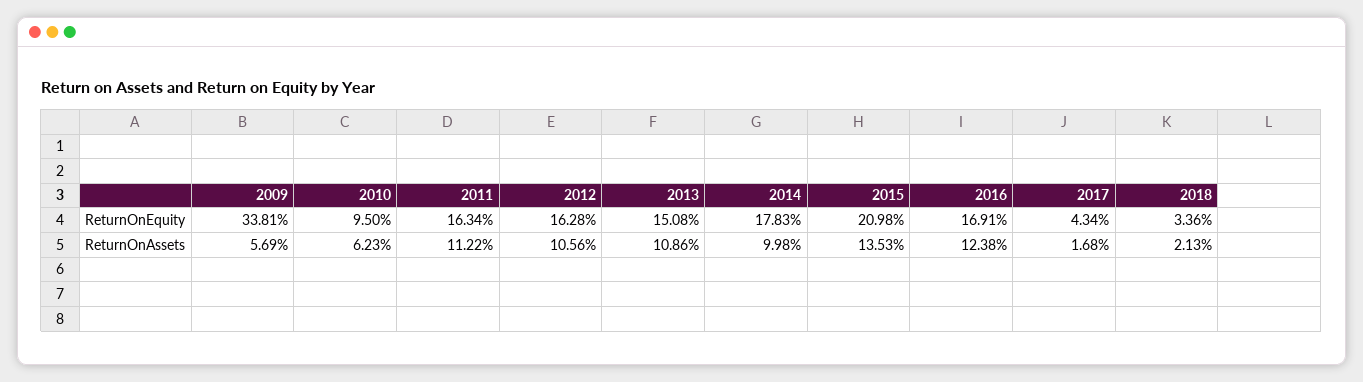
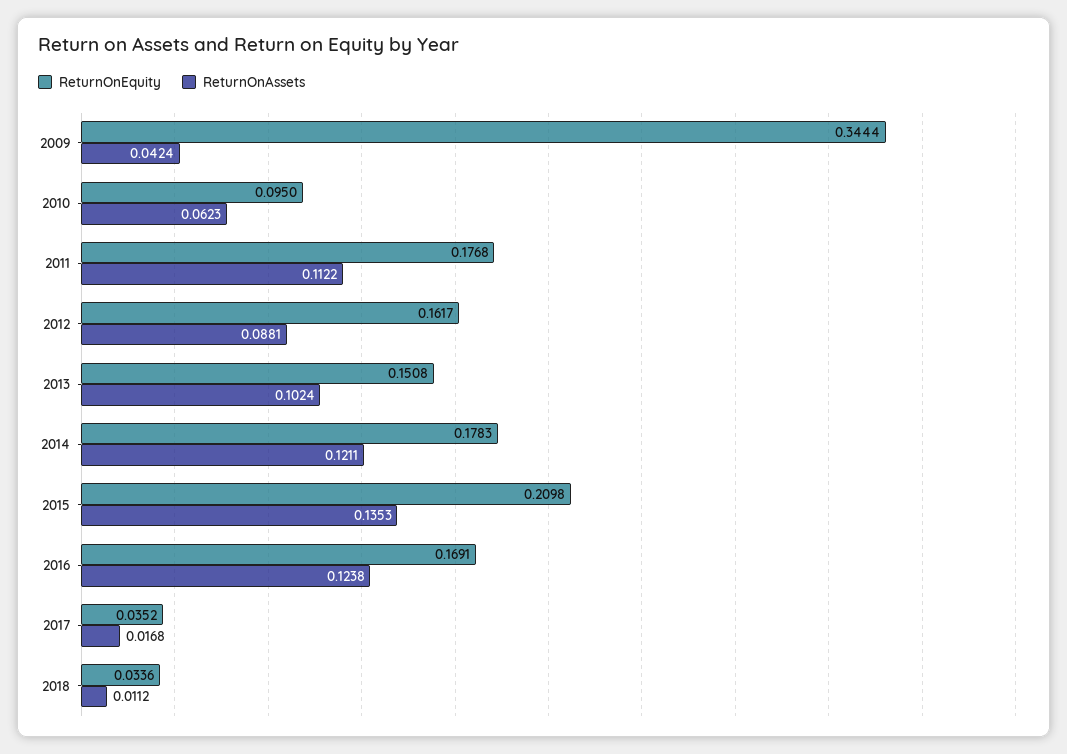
  {
    "ReturnOnEquity": {
-     "2009": 0.3381,
+     "2009": 0.3444,
      "2010": 0.095,
-     "2011": 0.1634,
+     "2011": 0.1768,
-     "2012": 0.1628,
+     "2012": 0.1617,
      "2013": 0.1508,
      "2014": 0.1783,
      "2015": 0.2098,
      "2016": 0.1691,
-     "2017": 0.0434,
+     "2017": 0.0352,
      "2018": 0.0336
    },
    "ReturnOnAssets": {
-     "2009": 0.0569,
+     "2009": 0.0424,
      "2010": 0.0623,
      "2011": 0.1122,
-     "2012": 0.1056,
+     "2012": 0.0881,
-     "2013": 0.1086,
+     "2013": 0.1024,
-     "2014": 0.0998,
+     "2014": 0.1211,
      "2015": 0.1353,
      "2016": 0.1238,
      "2017": 0.0168,
-     "2018": 0.0213
+     "2018": 0.0112
    }
  }

